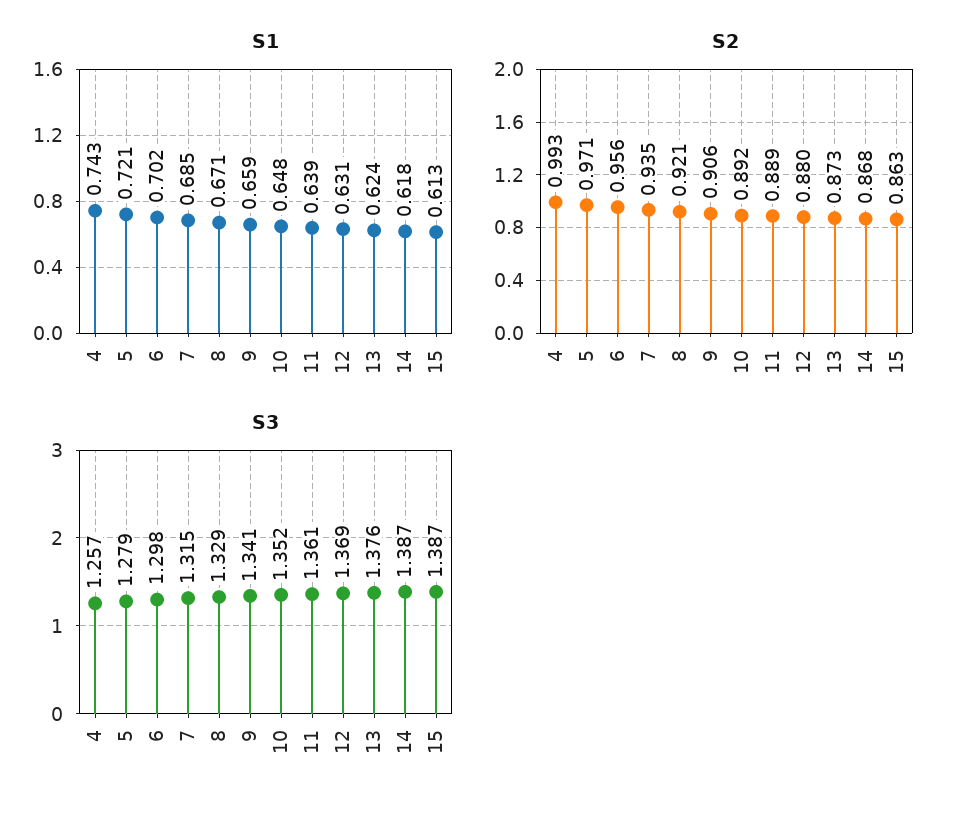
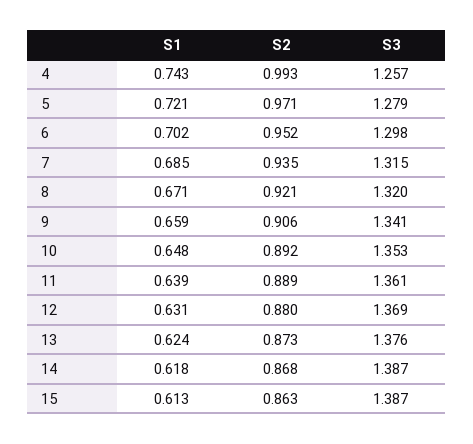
  {
    "S1": {
      "4": 0.743,
      "5": 0.721,
      "6": 0.702,
      "7": 0.685,
      "8": 0.671,
      "9": 0.659,
      "10": 0.648,
      "11": 0.639,
      "12": 0.631,
      "13": 0.624,
      "14": 0.618,
      "15": 0.613
    },
    "S2": {
      "4": 0.993,
      "5": 0.971,
-     "6": 0.956,
+     "6": 0.952,
      "7": 0.935,
      "8": 0.921,
      "9": 0.906,
      "10": 0.892,
      "11": 0.889,
      "12": 0.88,
      "13": 0.873,
      "14": 0.868,
      "15": 0.863
    },
    "S3": {
      "4": 1.257,
      "5": 1.279,
      "6": 1.298,
      "7": 1.315,
-     "8": 1.329,
+     "8": 1.32,
      "9": 1.341,
-     "10": 1.352,
+     "10": 1.353,
      "11": 1.361,
      "12": 1.369,
      "13": 1.376,
      "14": 1.387,
      "15": 1.387
    }
  }

